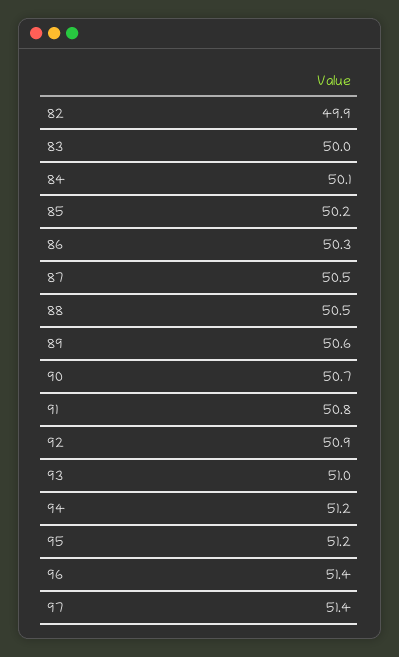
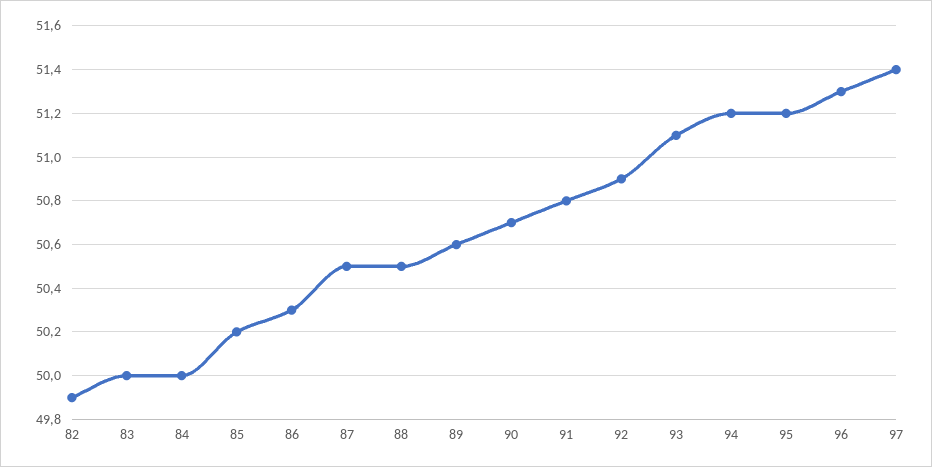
  {
    "82": 49.9,
    "83": 50,
-   "84": 50.1,
+   "84": 50,
    "85": 50.2,
    "86": 50.3,
    "87": 50.5,
    "88": 50.5,
    "89": 50.6,
    "90": 50.7,
    "91": 50.8,
    "92": 50.9,
-   "93": 51,
+   "93": 51.1,
    "94": 51.2,
    "95": 51.2,
-   "96": 51.4,
+   "96": 51.3,
    "97": 51.4
  }

